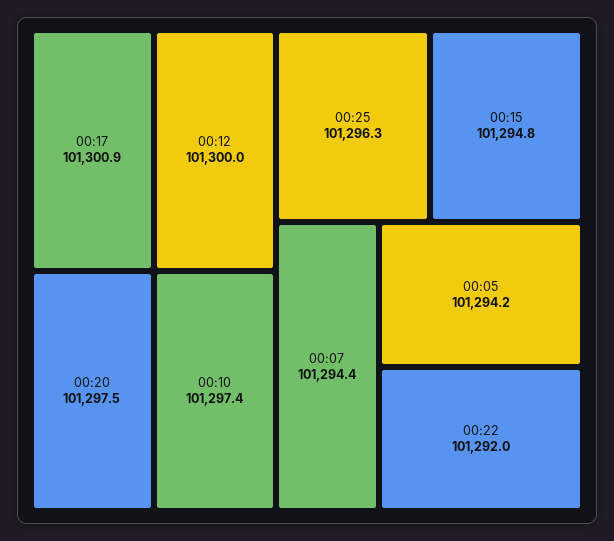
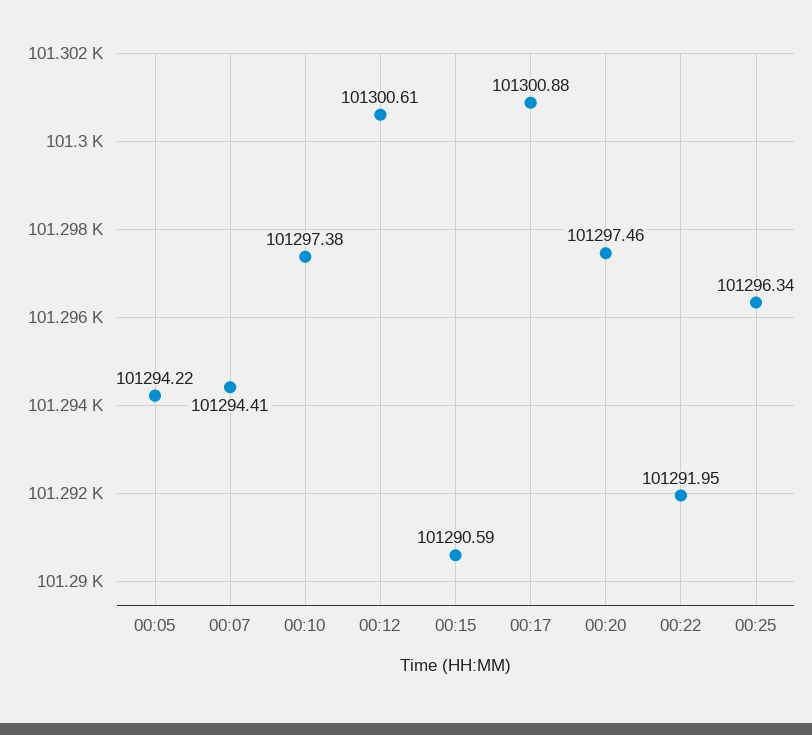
  {
    "00:17": 101300.88,
-   "00:12": 101300,
+   "00:12": 101300.61,
    "00:20": 101297.46,
    "00:10": 101297.38,
    "00:25": 101296.34,
-   "00:15": 101294.8,
+   "00:15": 101290.59,
    "00:07": 101294.41,
    "00:05": 101294.22,
    "00:22": 101291.95
  }

